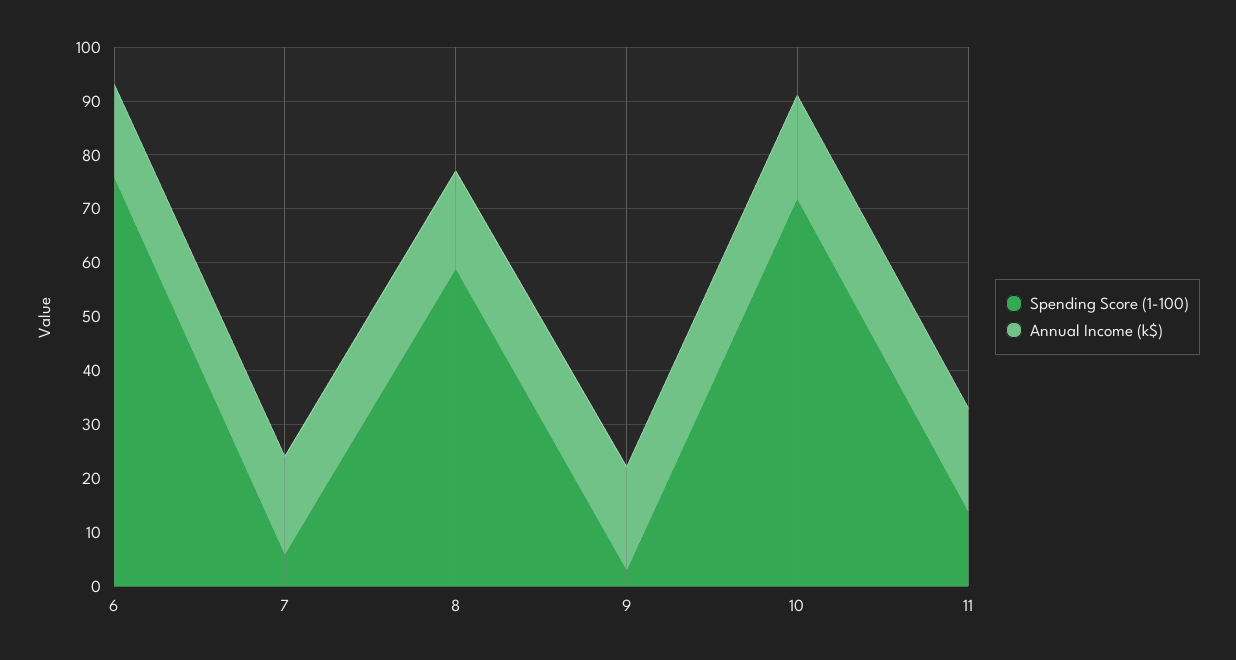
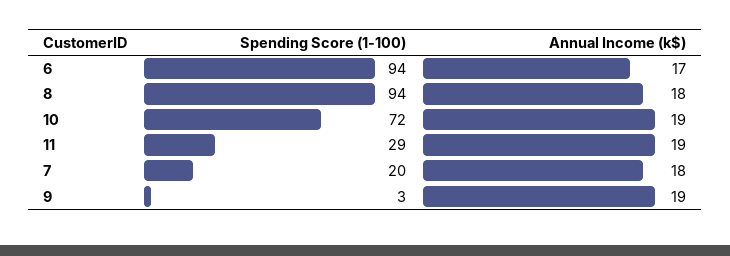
  {
    "Spending Score (1-100)": {
-     "6": 75,
+     "6": 94,
-     "7": 5,
+     "7": 20,
-     "8": 60,
+     "8": 94,
      "9": 3,
      "10": 72,
-     "11": 15
+     "11": 29
    },
    "Annual Income (k$)": {
      "6": 17,
      "7": 18,
      "8": 18,
      "9": 19,
      "10": 19,
      "11": 19
    }
  }

